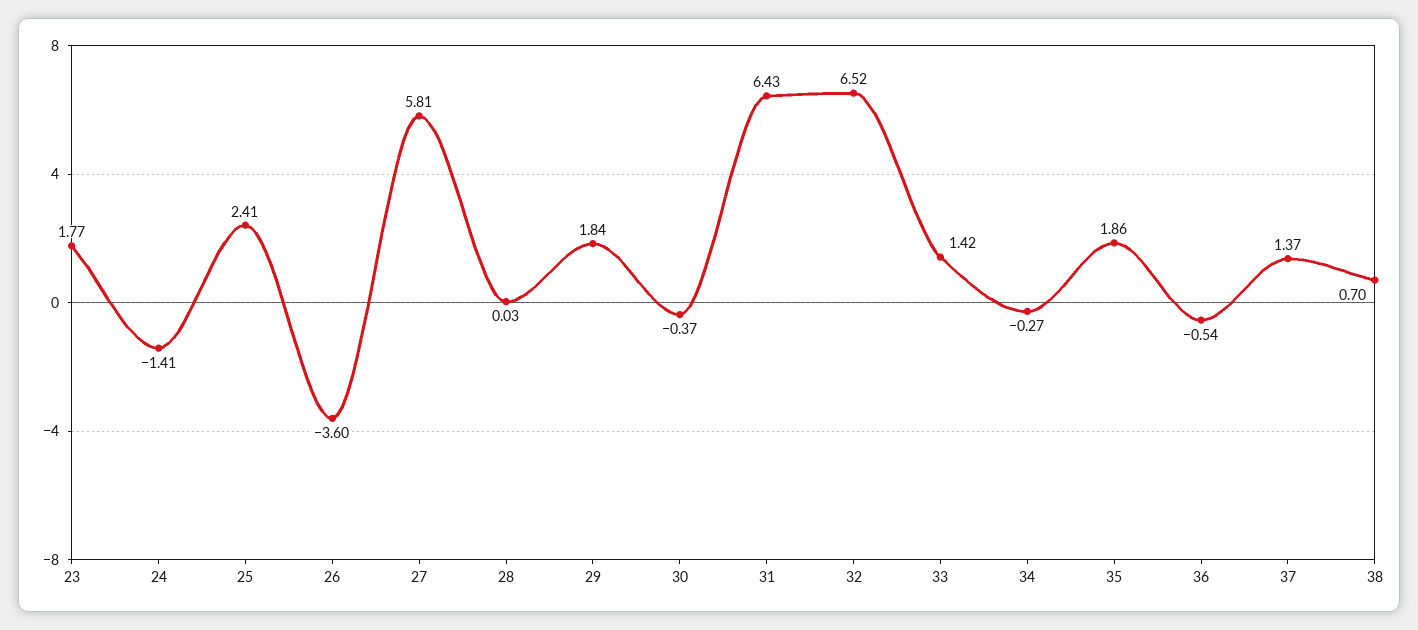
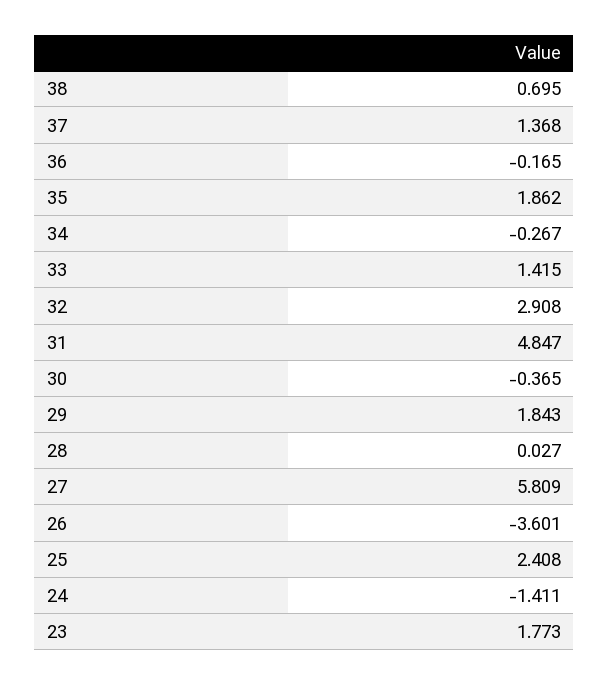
  {
    "23": 1.773,
    "24": -1.411,
    "25": 2.408,
    "26": -3.601,
    "27": 5.809,
    "28": 0.027,
    "29": 1.843,
    "30": -0.365,
-   "31": 6.43,
+   "31": 4.847,
-   "32": 6.52,
+   "32": 2.908,
    "33": 1.415,
    "34": -0.267,
    "35": 1.862,
-   "36": -0.54,
+   "36": -0.165,
    "37": 1.368,
    "38": 0.695
  }

